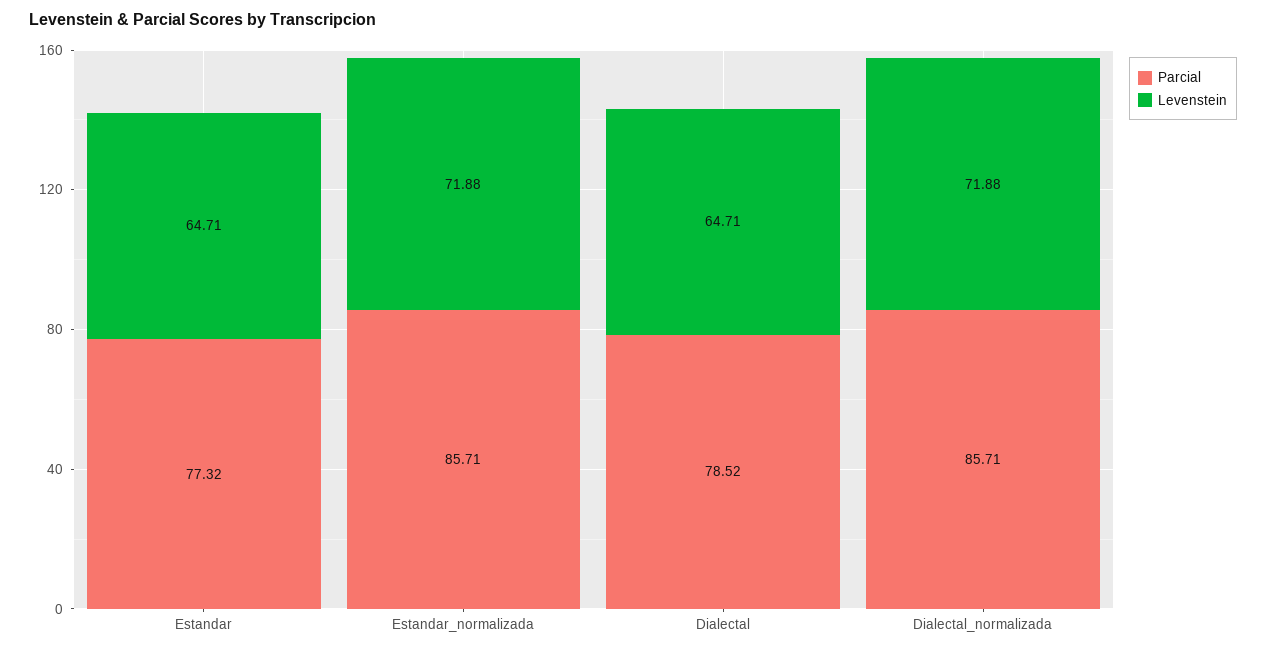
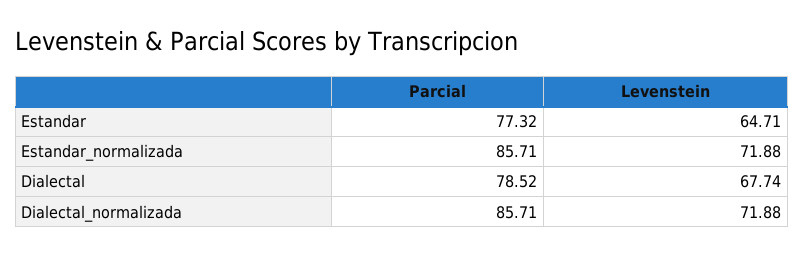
  {
    "Parcial": {
      "Estandar": 77.32,
      "Estandar_normalizada": 85.71,
      "Dialectal": 78.52,
      "Dialectal_normalizada": 85.71
    },
    "Levenstein": {
      "Estandar": 64.71,
      "Estandar_normalizada": 71.88,
-     "Dialectal": 64.71,
+     "Dialectal": 67.74,
      "Dialectal_normalizada": 71.88
    }
  }

